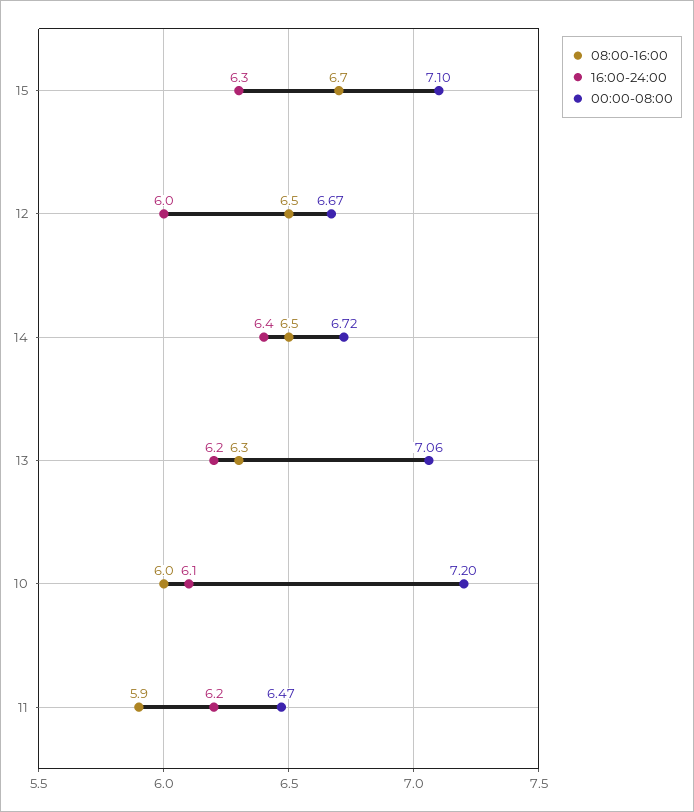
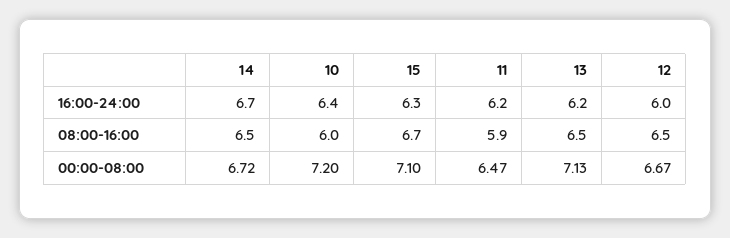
  {
    "08:00-16:00": {
      "15": 6.7,
      "12": 6.5,
      "14": 6.5,
-     "13": 6.3,
+     "13": 6.5,
      "10": 6,
      "11": 5.9
    },
    "16:00-24:00": {
      "15": 6.3,
      "12": 6,
-     "14": 6.4,
+     "14": 6.7,
      "13": 6.2,
-     "10": 6.1,
+     "10": 6.4,
      "11": 6.2
    },
    "00:00-08:00": {
      "15": 7.1,
      "12": 6.67,
      "14": 6.72,
-     "13": 7.06,
+     "13": 7.13,
      "10": 7.2,
      "11": 6.47
    }
  }

